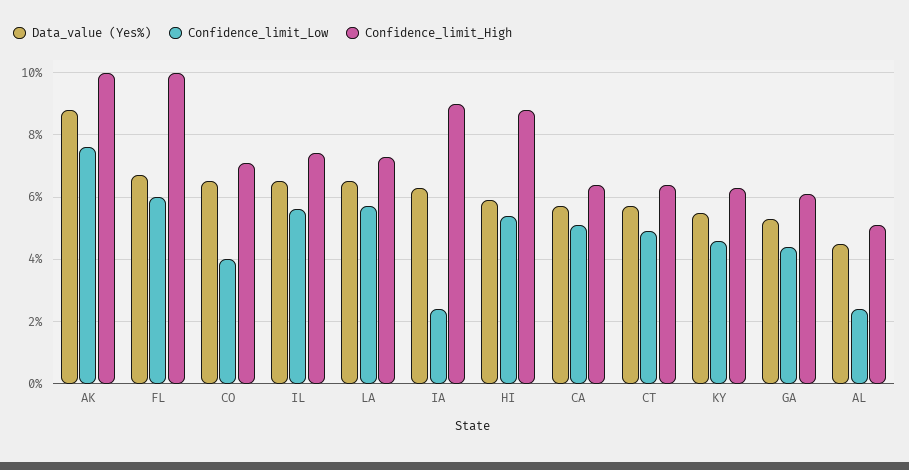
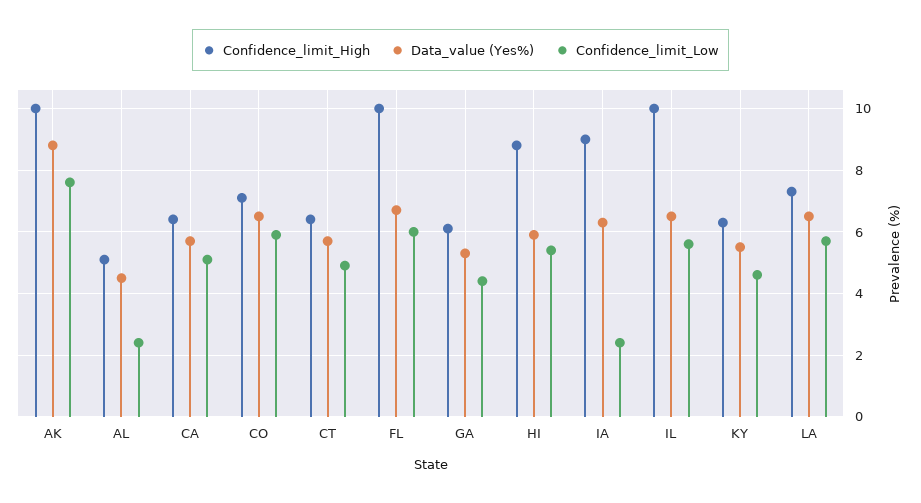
  {
    "Data_value (Yes%)": {
      "AK": 9,
      "FL": 6.5,
      "CO": 6.5,
      "IL": 6.5,
      "LA": 6.5,
      "IA": 6.5,
      "HI": 6,
      "CA": 5.5,
      "CT": 5.5,
      "KY": 5.5,
      "GA": 5.5,
      "AL": 4.5
    },
    "Confidence_limit_Low": {
      "AK": 7.5,
      "FL": 6,
-     "CO": 4,
+     "CO": 6,
      "IL": 5.5,
      "LA": 5.5,
      "IA": 2.5,
      "HI": 5.5,
      "CA": 5,
      "CT": 5,
      "KY": 4.5,
      "GA": 4.5,
      "AL": 2.5
    },
    "Confidence_limit_High": {
      "AK": 10,
      "FL": 10,
      "CO": 7,
-     "IL": 7.5,
+     "IL": 10,
      "LA": 7.5,
      "IA": 9,
      "HI": 9,
      "CA": 6.5,
      "CT": 6.5,
      "KY": 6.5,
      "GA": 6,
      "AL": 5
    }
  }

